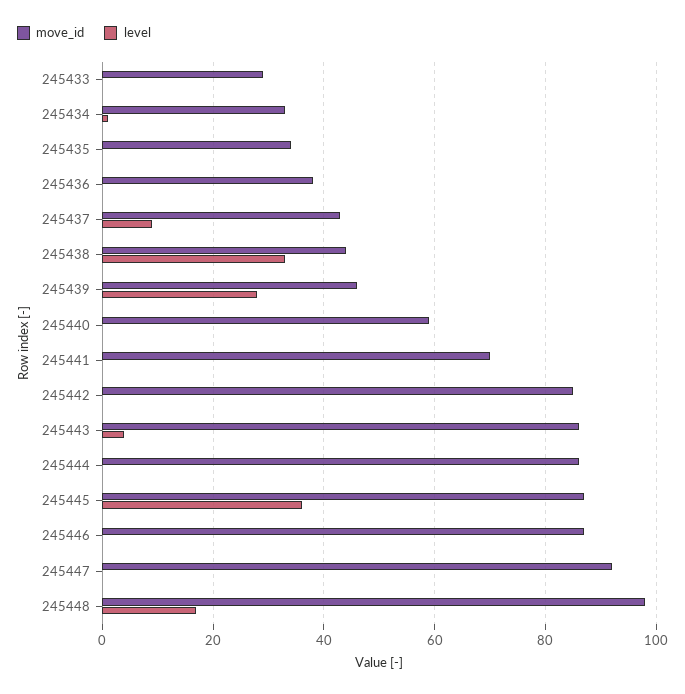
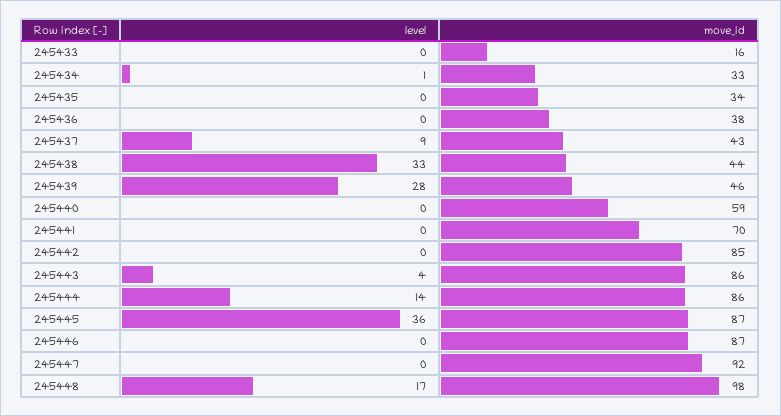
  {
    "move_id": {
-     "245433": 30,
+     "245433": 16,
      "245434": 33,
      "245435": 34,
      "245436": 38,
      "245437": 43,
      "245438": 44,
      "245439": 46,
      "245440": 59,
      "245441": 70,
      "245442": 85,
      "245443": 86,
      "245444": 86,
      "245445": 87,
      "245446": 87,
      "245447": 92,
      "245448": 98
    },
    "level": {
      "245433": 0,
      "245434": 1,
      "245435": 0,
      "245436": 0,
      "245437": 9,
      "245438": 33,
      "245439": 28,
      "245440": 0,
      "245441": 0,
      "245442": 0,
      "245443": 4,
-     "245444": 0,
+     "245444": 14,
      "245445": 36,
      "245446": 0,
      "245447": 0,
      "245448": 17
    }
  }

